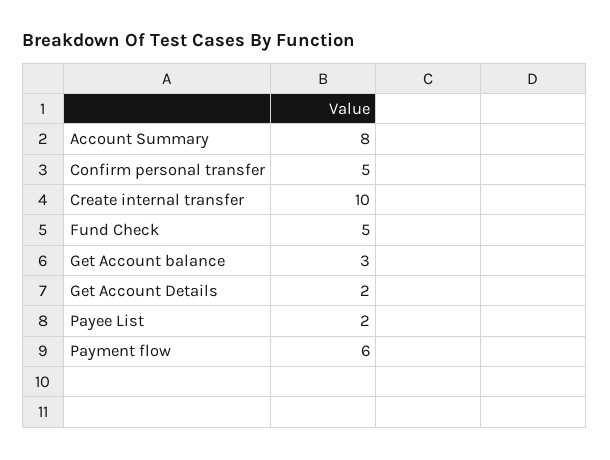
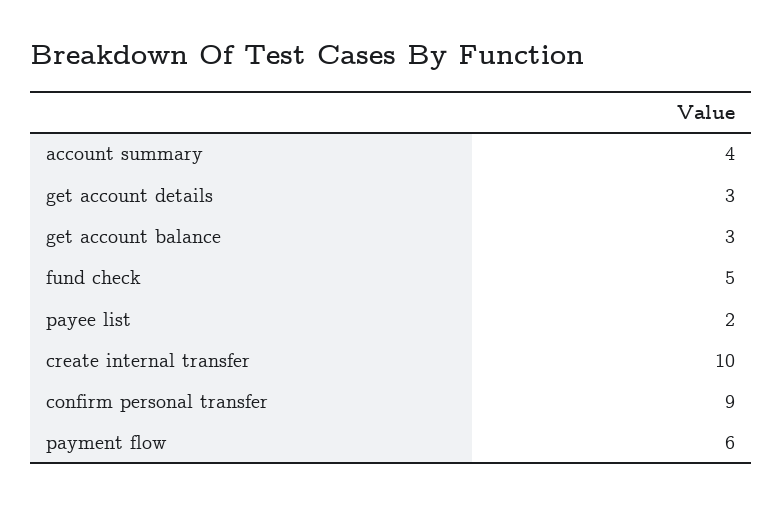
  {
-   "Account Summary": 8,
+   "Account Summary": 4,
-   "Confirm personal transfer": 5,
+   "Confirm personal transfer": 9,
    "Create internal transfer": 10,
    "Fund Check": 5,
    "Get Account balance": 3,
-   "Get Account Details": 2,
+   "Get Account Details": 3,
    "Payee List": 2,
    "Payment flow": 6
  }

